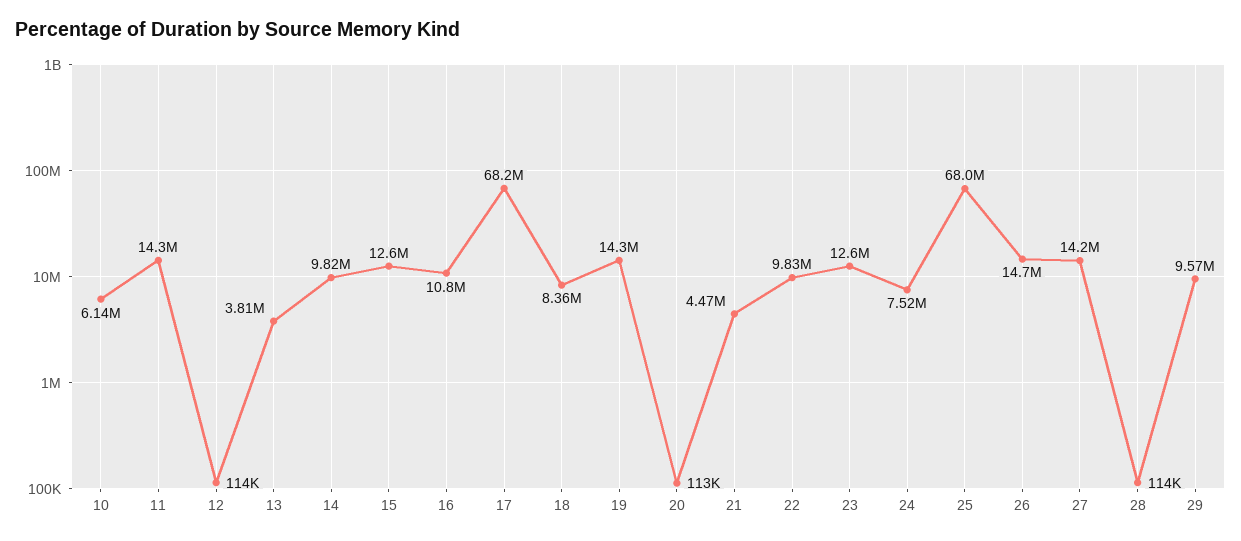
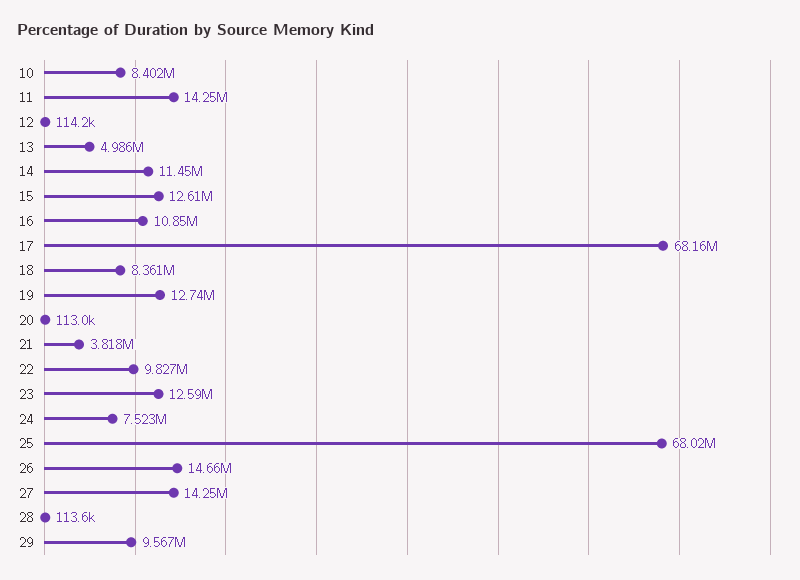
  {
-   "10": 6140000,
+   "10": 8402000,
    "11": 14250000,
    "12": 114200,
-   "13": 3810000,
+   "13": 4986000,
-   "14": 9820000,
+   "14": 11450000,
    "15": 12610000,
    "16": 10850000,
    "17": 68160000,
    "18": 8361000,
-   "19": 14300000,
+   "19": 12740000,
    "20": 113000,
-   "21": 4470000,
+   "21": 3818000,
    "22": 9827000,
    "23": 12590000,
    "24": 7523000,
    "25": 68020000,
    "26": 14660000,
    "27": 14250000,
    "28": 113600,
    "29": 9567000
  }

